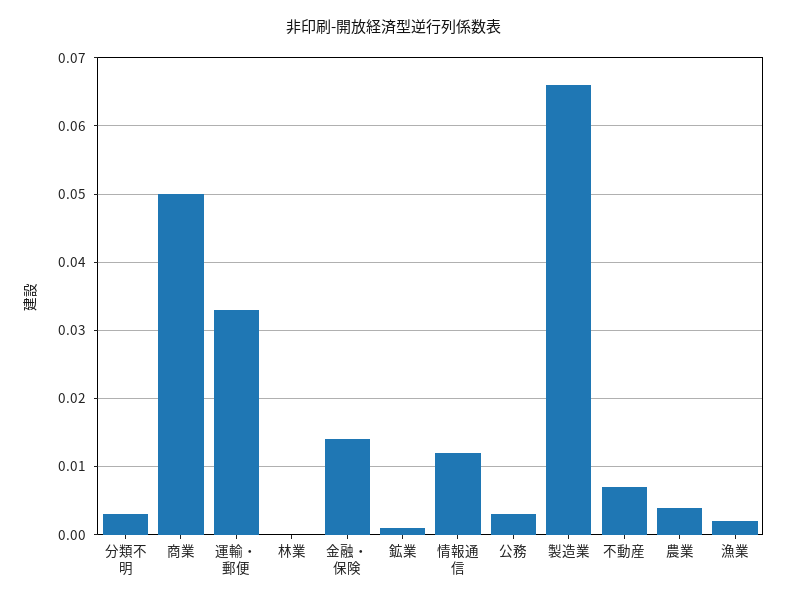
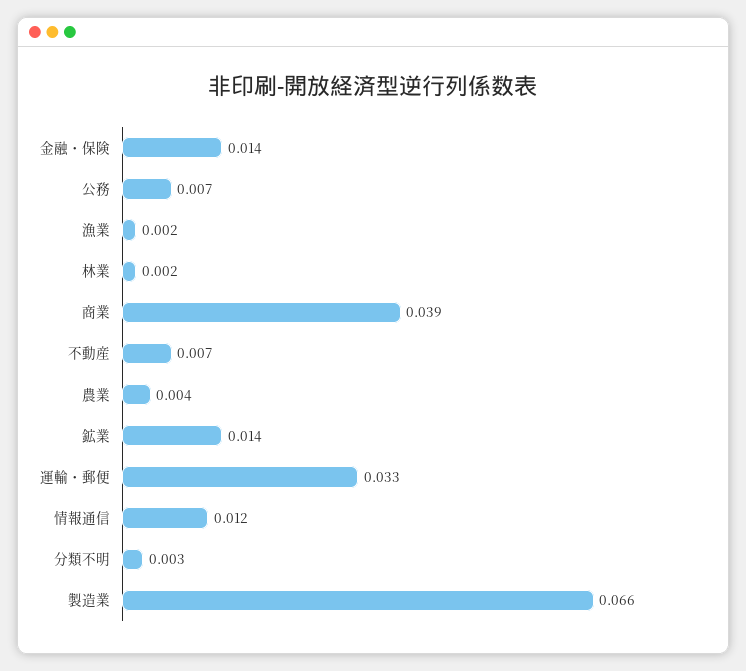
  {
    "分類不明": 0.003,
-   "商業": 0.05,
+   "商業": 0.039,
    "運輸・郵便": 0.033,
-   "林業": 0,
+   "林業": 0.002,
    "金融・保険": 0.014,
-   "鉱業": 0.001,
+   "鉱業": 0.014,
    "情報通信": 0.012,
-   "公務": 0.003,
+   "公務": 0.007,
    "製造業": 0.066,
    "不動産": 0.007,
    "農業": 0.004,
    "漁業": 0.002
  }

